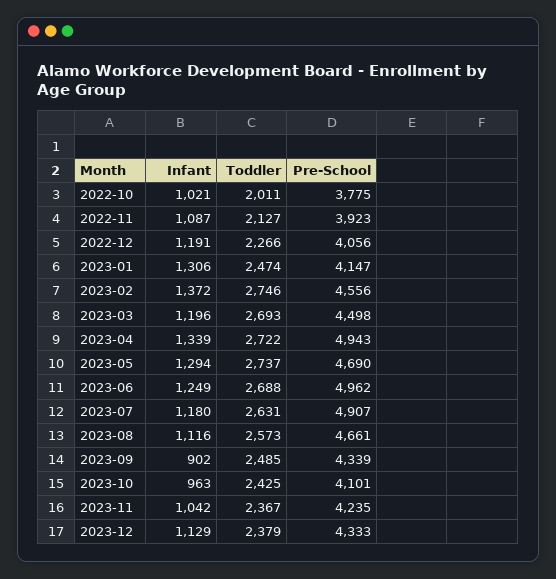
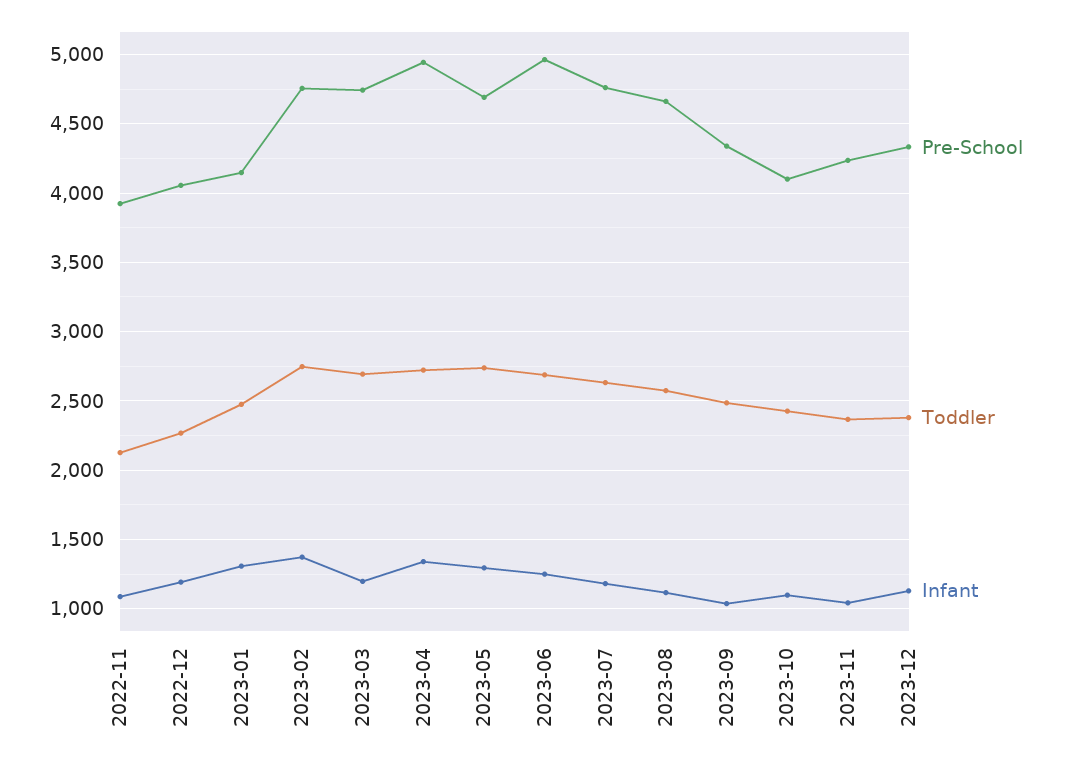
  {
    "Infant": {
-     "2022-10": 1021,
      "2022-11": 1087,
      "2022-12": 1191,
      "2023-01": 1306,
      "2023-02": 1372,
      "2023-03": 1196,
      "2023-04": 1339,
      "2023-05": 1294,
      "2023-06": 1249,
      "2023-07": 1180,
      "2023-08": 1116,
-     "2023-09": 902,
+     "2023-09": 1050,
-     "2023-10": 963,
+     "2023-10": 1100,
      "2023-11": 1042,
      "2023-12": 1129
    },
    "Toddler": {
-     "2022-10": 2011,
      "2022-11": 2127,
      "2022-12": 2266,
      "2023-01": 2474,
      "2023-02": 2746,
      "2023-03": 2693,
      "2023-04": 2722,
      "2023-05": 2737,
      "2023-06": 2688,
      "2023-07": 2631,
      "2023-08": 2573,
      "2023-09": 2485,
      "2023-10": 2425,
      "2023-11": 2367,
      "2023-12": 2379
    },
    "Pre-School": {
-     "2022-10": 3775,
      "2022-11": 3923,
      "2022-12": 4056,
      "2023-01": 4147,
-     "2023-02": 4556,
+     "2023-02": 4750,
-     "2023-03": 4498,
+     "2023-03": 4750,
      "2023-04": 4943,
      "2023-05": 4690,
      "2023-06": 4962,
-     "2023-07": 4907,
+     "2023-07": 4750,
      "2023-08": 4661,
      "2023-09": 4339,
      "2023-10": 4101,
      "2023-11": 4235,
      "2023-12": 4333
    }
  }

